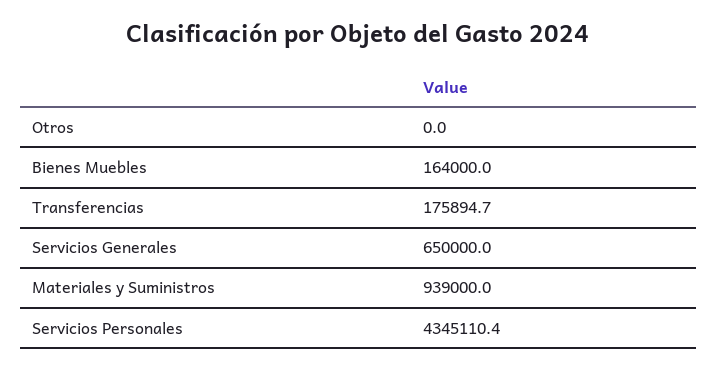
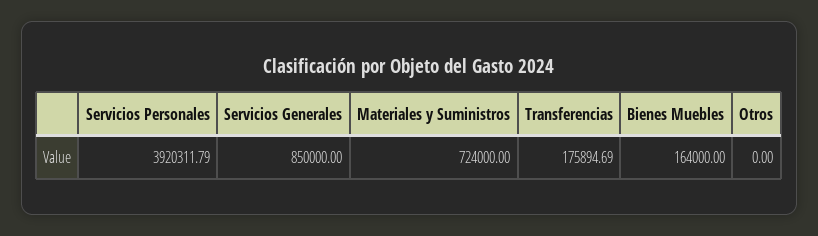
  {
    "Otros": 0,
    "Bienes Muebles": 164000,
    "Transferencias": 175894.69,
-   "Servicios Generales": 650000,
+   "Servicios Generales": 850000,
-   "Materiales y Suministros": 939000,
+   "Materiales y Suministros": 724000,
-   "Servicios Personales": 4345110.4
+   "Servicios Personales": 3920311.79
  }

